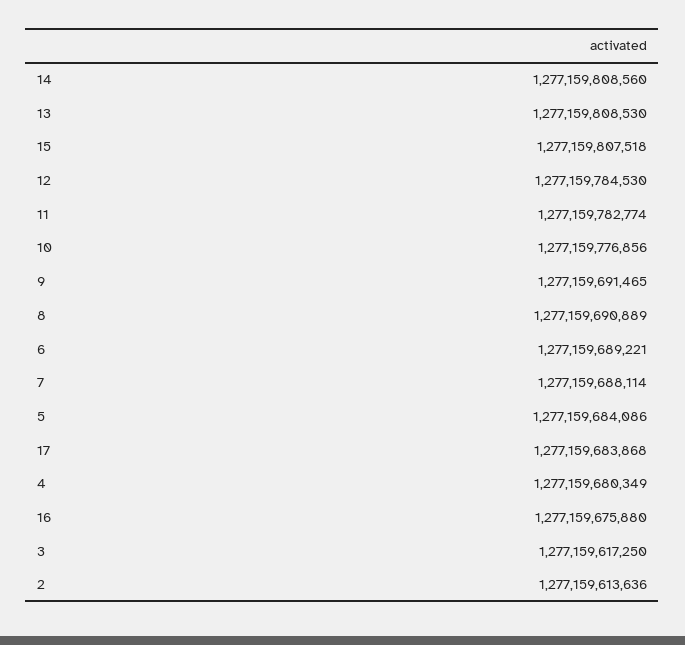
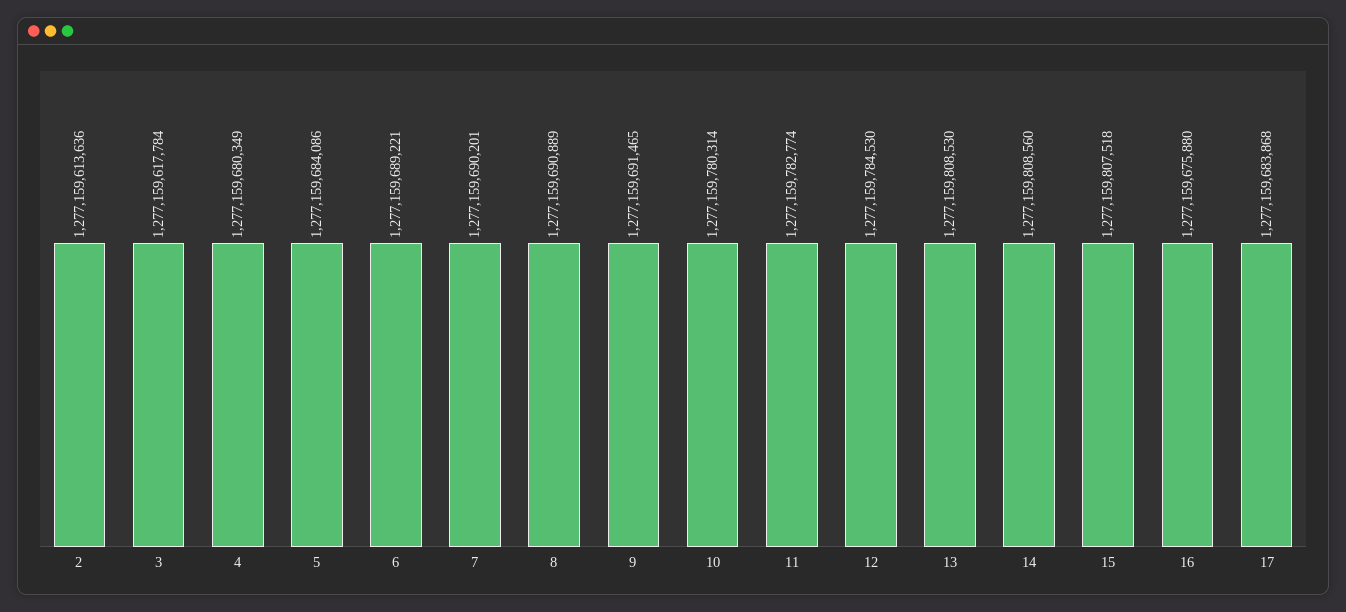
  {
    "14": 1277159808560,
    "13": 1277159808530,
    "15": 1277159807518,
    "12": 1277159784530,
    "11": 1277159782774,
-   "10": 1277159776856,
+   "10": 1277159780314,
    "9": 1277159691465,
    "8": 1277159690889,
    "6": 1277159689221,
-   "7": 1277159688114,
+   "7": 1277159690201,
    "5": 1277159684086,
    "17": 1277159683868,
    "4": 1277159680349,
    "16": 1277159675880,
-   "3": 1277159617250,
+   "3": 1277159617784,
    "2": 1277159613636
  }

